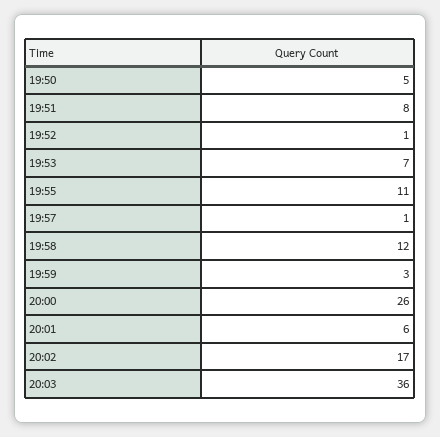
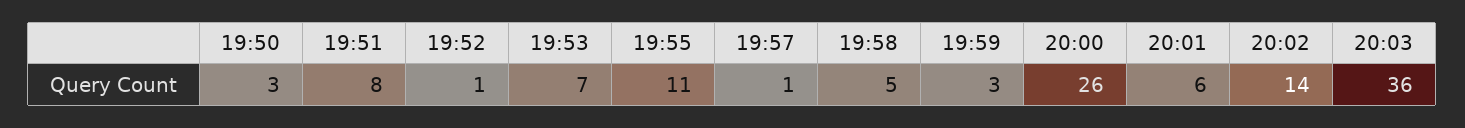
  {
-   "19:50": 5,
+   "19:50": 3,
    "19:51": 8,
    "19:52": 1,
    "19:53": 7,
    "19:55": 11,
    "19:57": 1,
-   "19:58": 12,
+   "19:58": 5,
    "19:59": 3,
    "20:00": 26,
    "20:01": 6,
-   "20:02": 17,
+   "20:02": 14,
    "20:03": 36
  }

